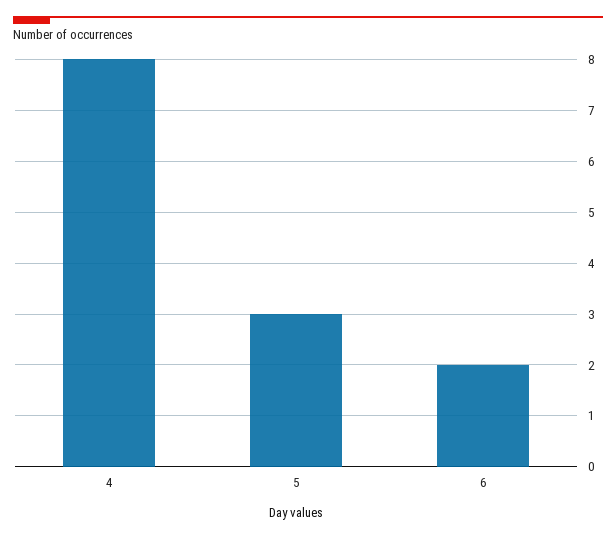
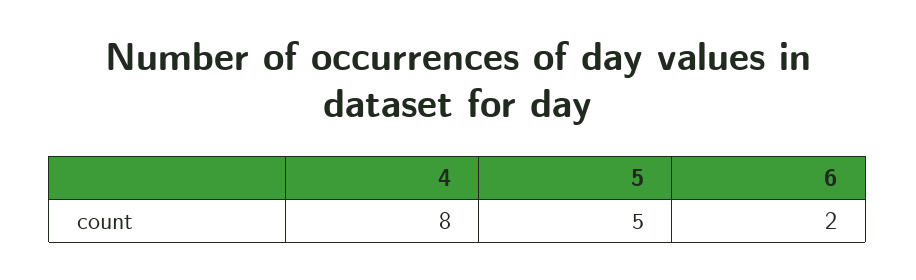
  {
    "4": 8,
-   "5": 3,
+   "5": 5,
    "6": 2
  }

